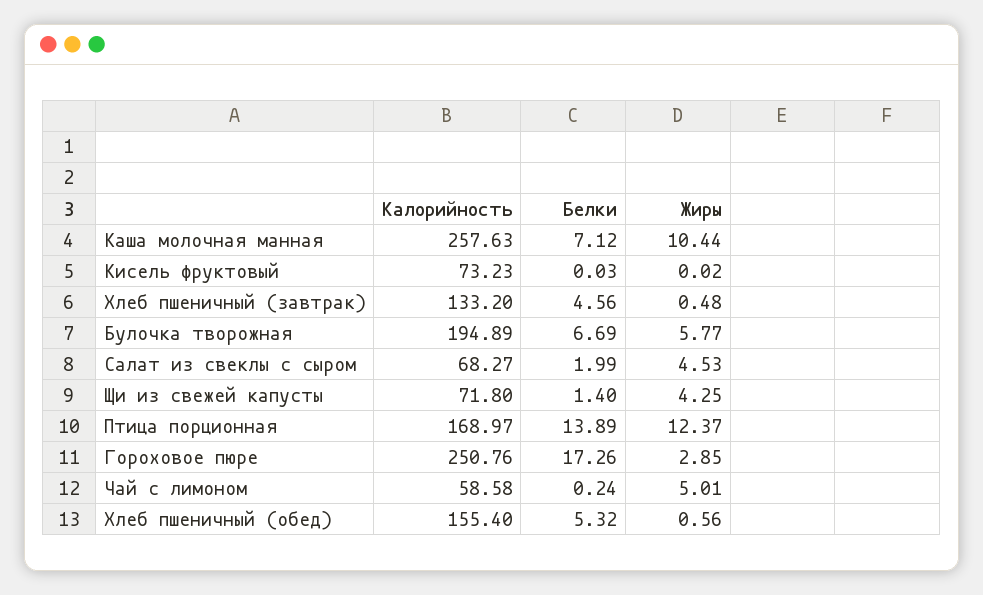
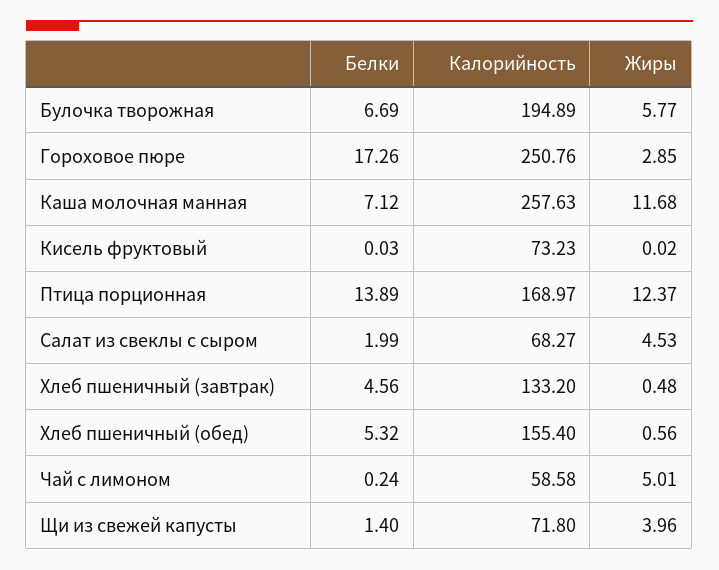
  {
    "Калорийность": {
      "Каша молочная манная": 257.63,
      "Кисель фруктовый": 73.23,
      "Хлеб пшеничный (завтрак)": 133.2,
      "Булочка творожная": 194.89,
      "Салат из свеклы с сыром": 68.27,
      "Щи из свежей капусты": 71.8,
      "Птица порционная": 168.97,
      "Гороховое пюре": 250.76,
      "Чай с лимоном": 58.58,
      "Хлеб пшеничный (обед)": 155.4
    },
    "Белки": {
      "Каша молочная манная": 7.12,
      "Кисель фруктовый": 0.03,
      "Хлеб пшеничный (завтрак)": 4.56,
      "Булочка творожная": 6.69,
      "Салат из свеклы с сыром": 1.99,
      "Щи из свежей капусты": 1.4,
      "Птица порционная": 13.89,
      "Гороховое пюре": 17.26,
      "Чай с лимоном": 0.24,
      "Хлеб пшеничный (обед)": 5.32
    },
    "Жиры": {
-     "Каша молочная манная": 10.44,
+     "Каша молочная манная": 11.68,
      "Кисель фруктовый": 0.02,
      "Хлеб пшеничный (завтрак)": 0.48,
      "Булочка творожная": 5.77,
      "Салат из свеклы с сыром": 4.53,
-     "Щи из свежей капусты": 4.25,
+     "Щи из свежей капусты": 3.96,
      "Птица порционная": 12.37,
      "Гороховое пюре": 2.85,
      "Чай с лимоном": 5.01,
      "Хлеб пшеничный (обед)": 0.56
    }
  }

